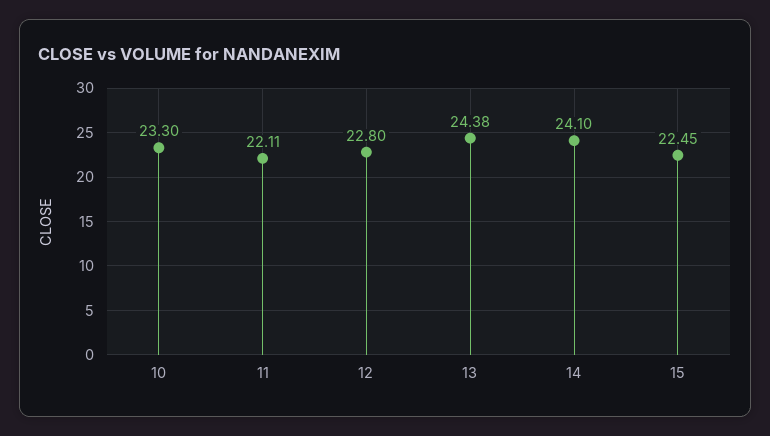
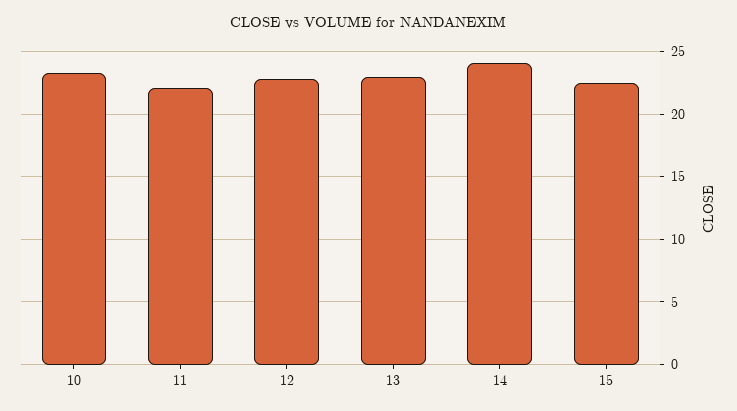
  {
    "10": 23.3,
    "11": 22.11,
    "12": 22.8,
-   "13": 24.38,
+   "13": 23,
    "14": 24.1,
    "15": 22.45
  }

